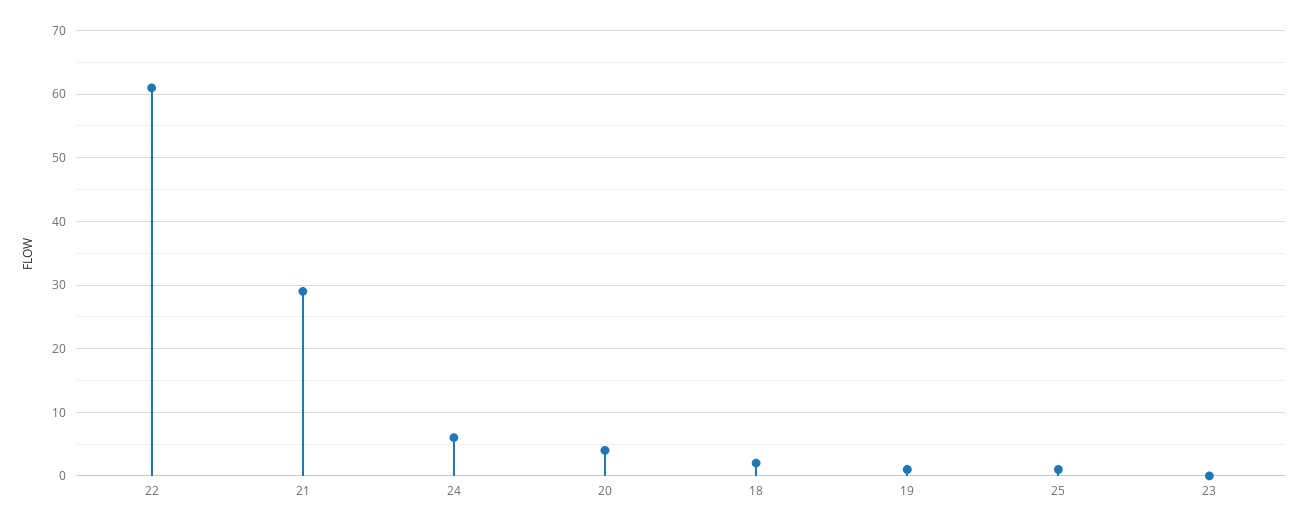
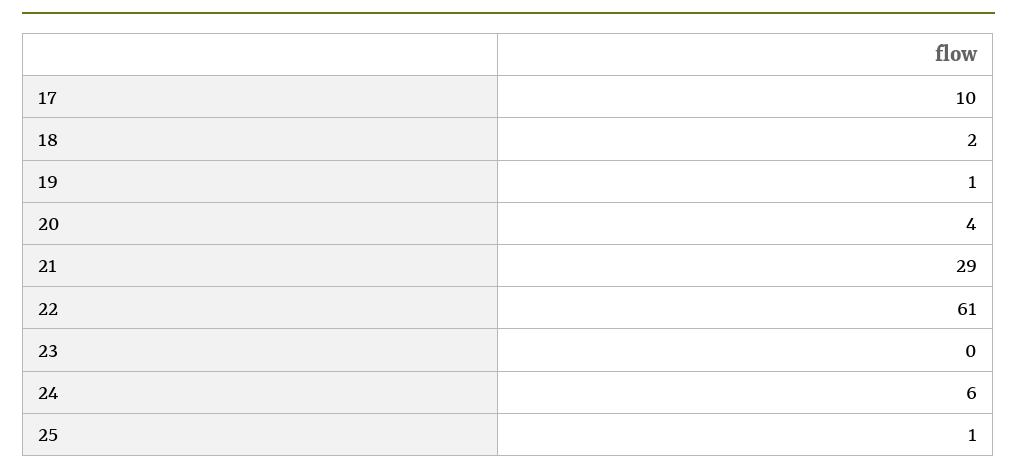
  {
    "22": 61,
    "21": 29,
    "24": 6,
    "20": 4,
    "18": 2,
    "19": 1,
    "25": 1,
-   "23": 0
+   "23": 0,
+   "17": 10
  }

